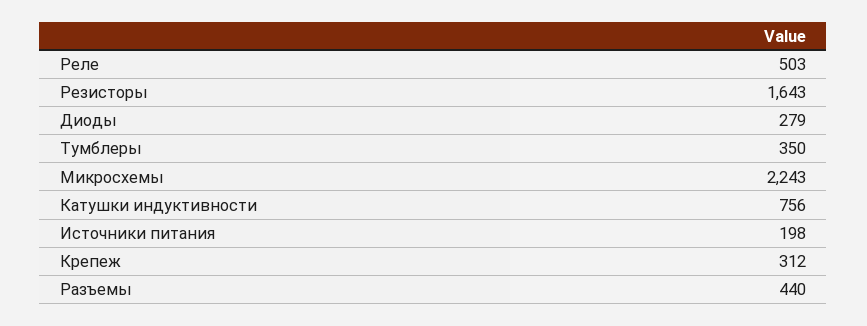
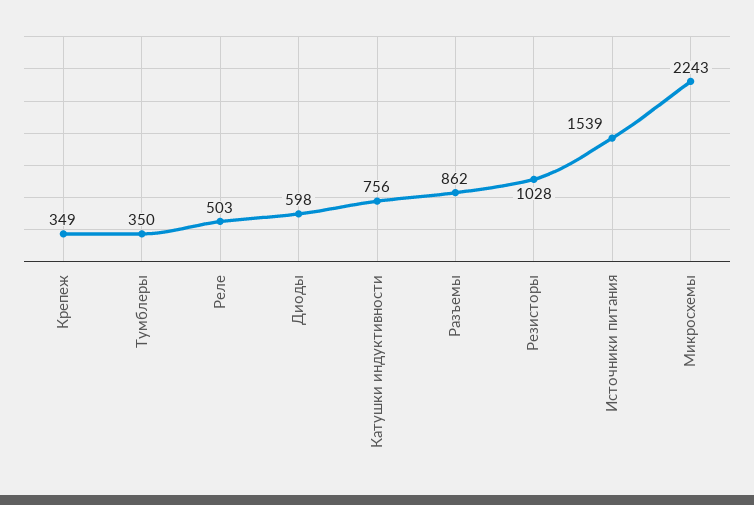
  {
    "Реле": 503,
-   "Резисторы": 1643,
+   "Резисторы": 1028,
-   "Диоды": 279,
+   "Диоды": 598,
    "Тумблеры": 350,
    "Микросхемы": 2243,
    "Катушки индуктивности": 756,
-   "Источники питания": 198,
+   "Источники питания": 1539,
-   "Крепеж": 312,
+   "Крепеж": 349,
-   "Разъемы": 440
+   "Разъемы": 862
  }

